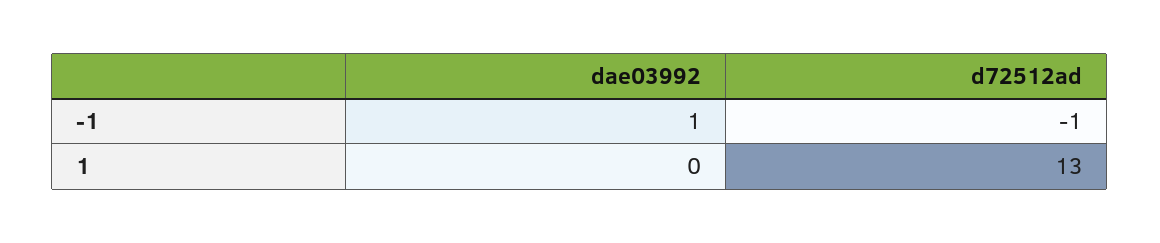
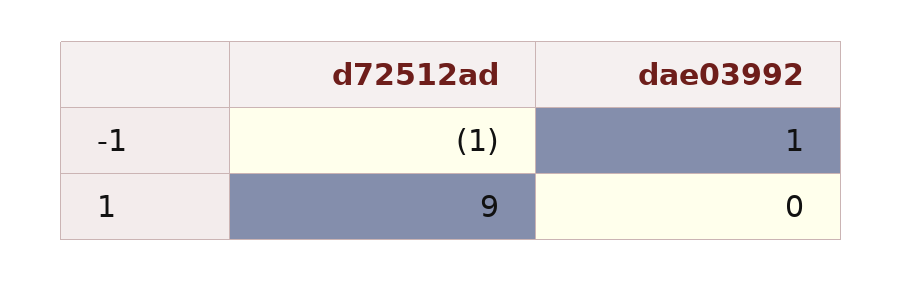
  {
    "dae03992": {
      "-1": 1,
      "1": 0
    },
    "d72512ad": {
      "-1": -1,
-     "1": 13
+     "1": 9
    }
  }

